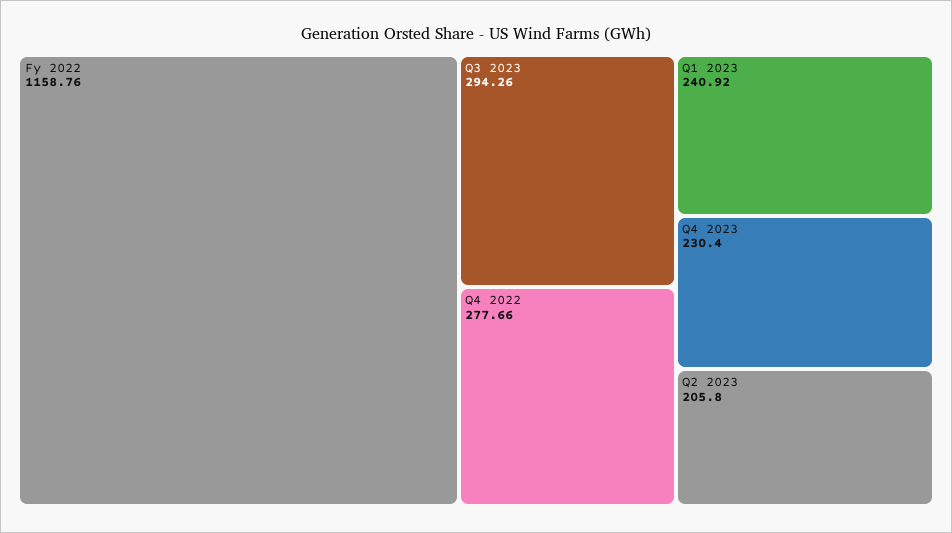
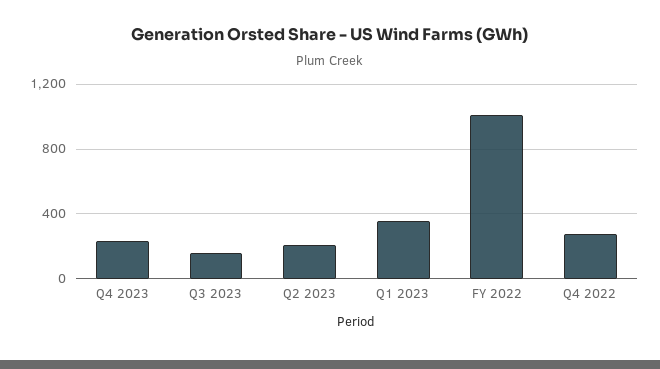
  {
-   "Fy 2022": 1158.76,
+   "Fy 2022": 1000,
-   "Q3 2023": 294.26,
+   "Q3 2023": 150,
    "Q4 2022": 277.66,
-   "Q1 2023": 240.92,
+   "Q1 2023": 350,
    "Q4 2023": 230.4,
    "Q2 2023": 205.8
  }

